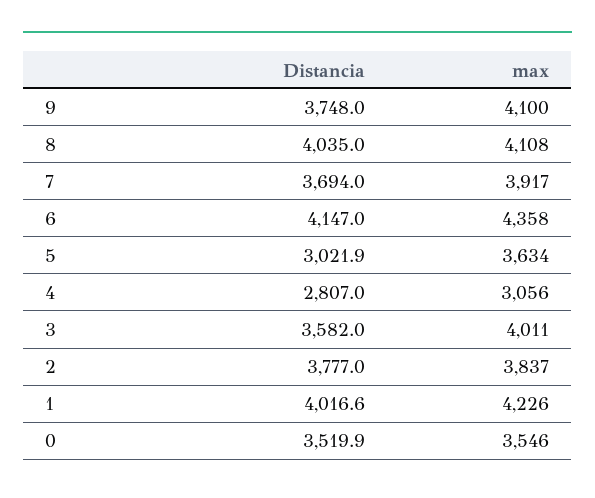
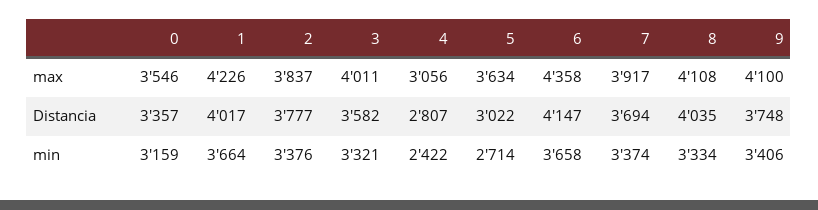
  {
    "Distancia": {
      "9": 3748,
      "8": 4035,
      "7": 3694,
      "6": 4147,
      "5": 3021.9,
      "4": 2807,
      "3": 3582,
      "2": 3777,
      "1": 4016.6,
-     "0": 3519.9
+     "0": 3357
    },
    "max": {
      "9": 4100,
      "8": 4108,
      "7": 3917,
      "6": 4358,
      "5": 3634,
      "4": 3056,
      "3": 4011,
      "2": 3837,
      "1": 4226,
      "0": 3546
-   }
+   },
+   "min": {
+     "0": 3159,
+     "1": 3664,
+     "2": 3376,
+     "3": 3321,
+     "4": 2422,
+     "5": 2714,
+     "6": 3658,
+     "7": 3374,
+     "8": 3334,
+     "9": 3406
+   }
  }

